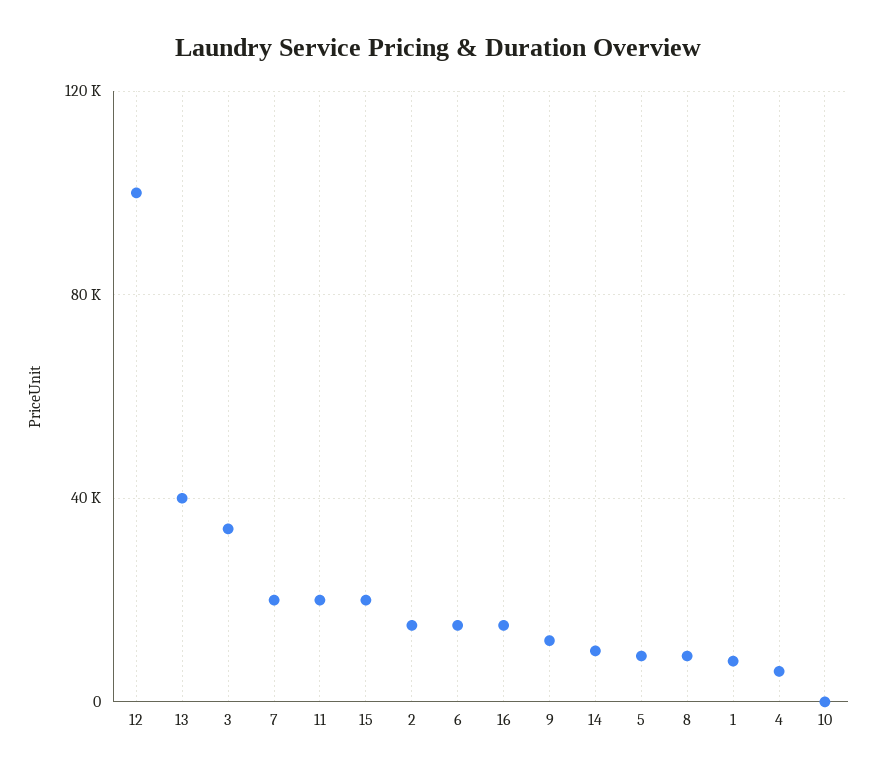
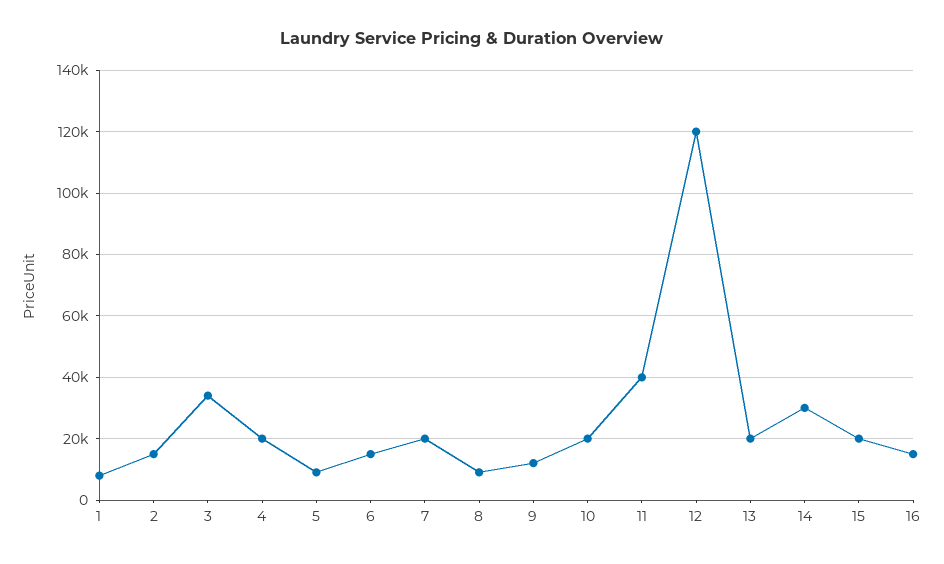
  {
-   "12": 100000,
+   "12": 120000,
-   "13": 40000,
+   "13": 20000,
    "3": 34000,
    "7": 20000,
-   "11": 20000,
+   "11": 40000,
    "15": 20000,
    "2": 16000,
    "6": 16000,
    "16": 16000,
    "9": 12000,
-   "14": 10000,
+   "14": 30000,
    "5": 10000,
    "8": 10000,
    "1": 8000,
-   "4": 5000,
+   "4": 20000,
-   "10": 0
+   "10": 20000
  }

